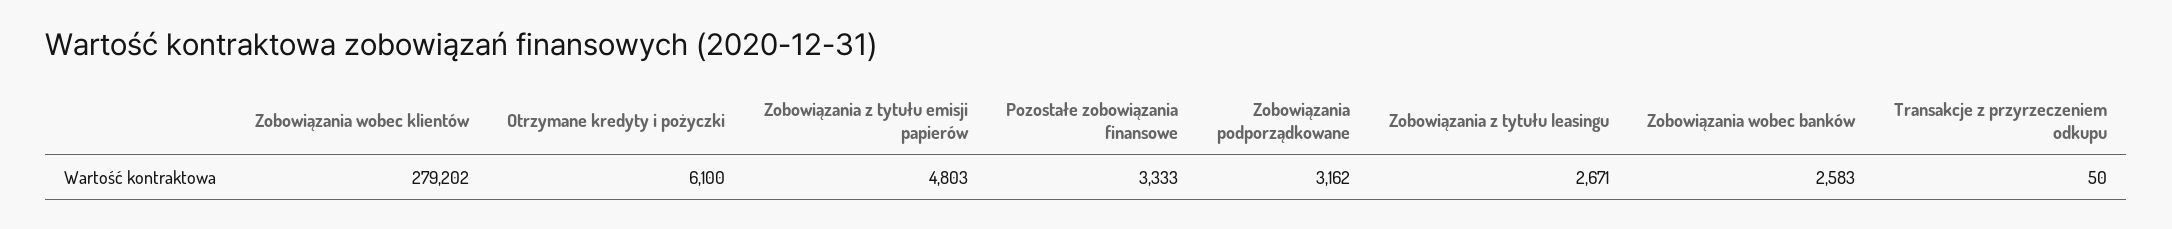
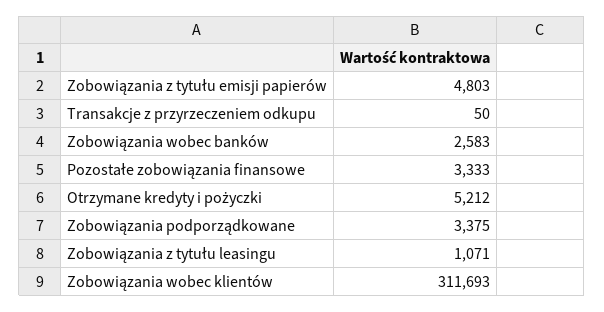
  {
-   "Zobowiązania wobec klientów": 279202,
+   "Zobowiązania wobec klientów": 311693,
-   "Otrzymane kredyty i pożyczki": 6100,
+   "Otrzymane kredyty i pożyczki": 5212,
    "Zobowiązania z tytułu emisji papierów": 4803,
    "Pozostałe zobowiązania finansowe": 3333,
-   "Zobowiązania podporządkowane": 3162,
+   "Zobowiązania podporządkowane": 3375,
-   "Zobowiązania z tytułu leasingu": 2671,
+   "Zobowiązania z tytułu leasingu": 1071,
    "Zobowiązania wobec banków": 2583,
    "Transakcje z przyrzeczeniem odkupu": 50
  }

